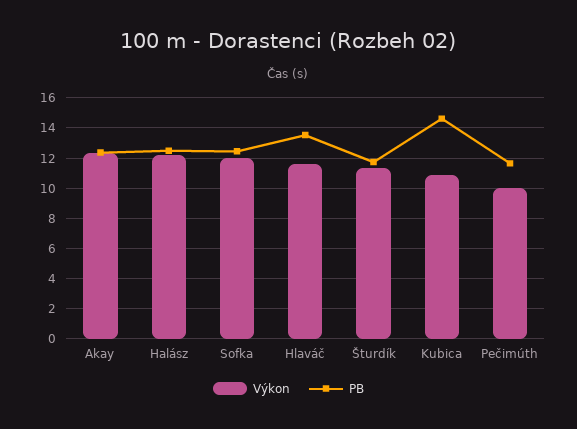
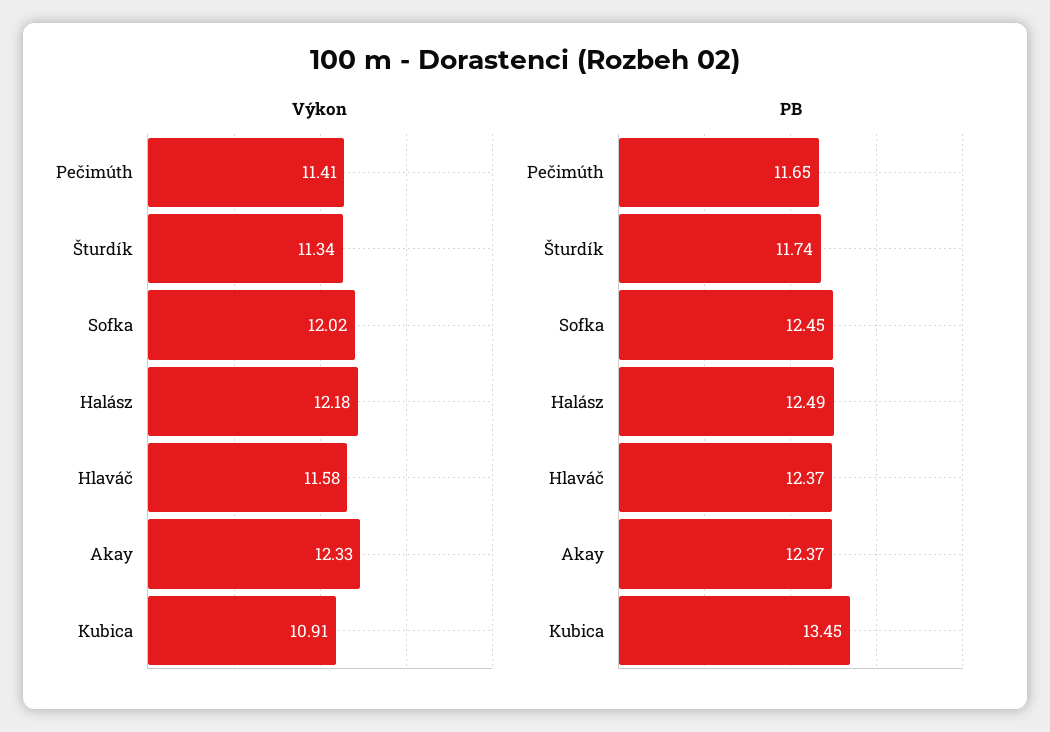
  {
    "Výkon": {
      "Akay": 12.33,
      "Halász": 12.18,
      "Sofka": 12.02,
      "Hlaváč": 11.58,
      "Šturdík": 11.34,
      "Kubica": 10.91,
-     "Pečimúth": 10
+     "Pečimúth": 11.41
    },
    "PB": {
      "Akay": 12.37,
      "Halász": 12.49,
      "Sofka": 12.45,
-     "Hlaváč": 13.5,
+     "Hlaváč": 12.37,
      "Šturdík": 11.74,
-     "Kubica": 14.5,
+     "Kubica": 13.45,
      "Pečimúth": 11.65
    }
  }

